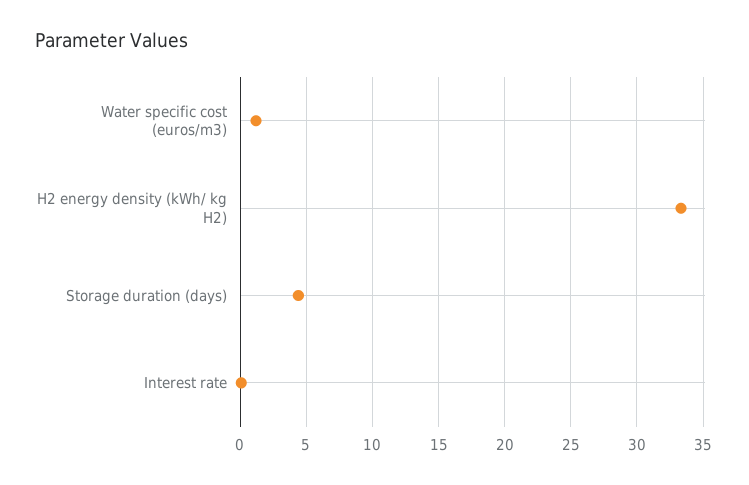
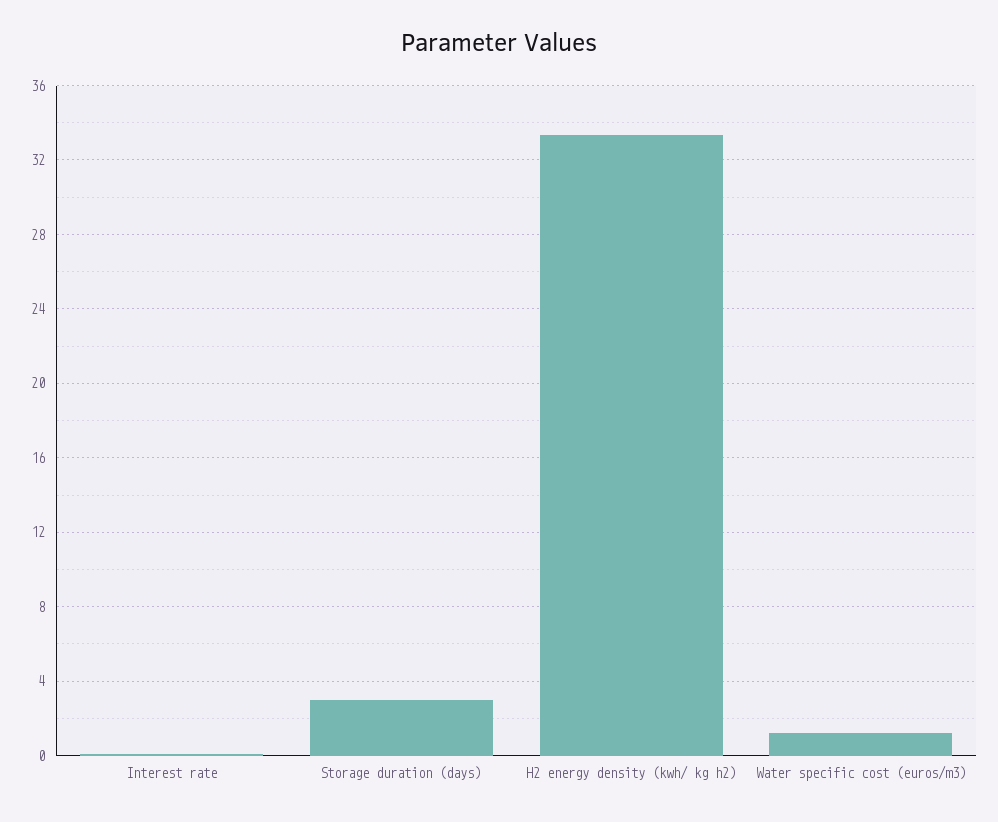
  {
    "Water specific cost (euros/m3)": 1,
    "H2 energy density (kWh/ kg H2)": 33.5,
-   "Storage duration (days)": 4.5,
+   "Storage duration (days)": 3,
    "Interest rate": 0
  }

